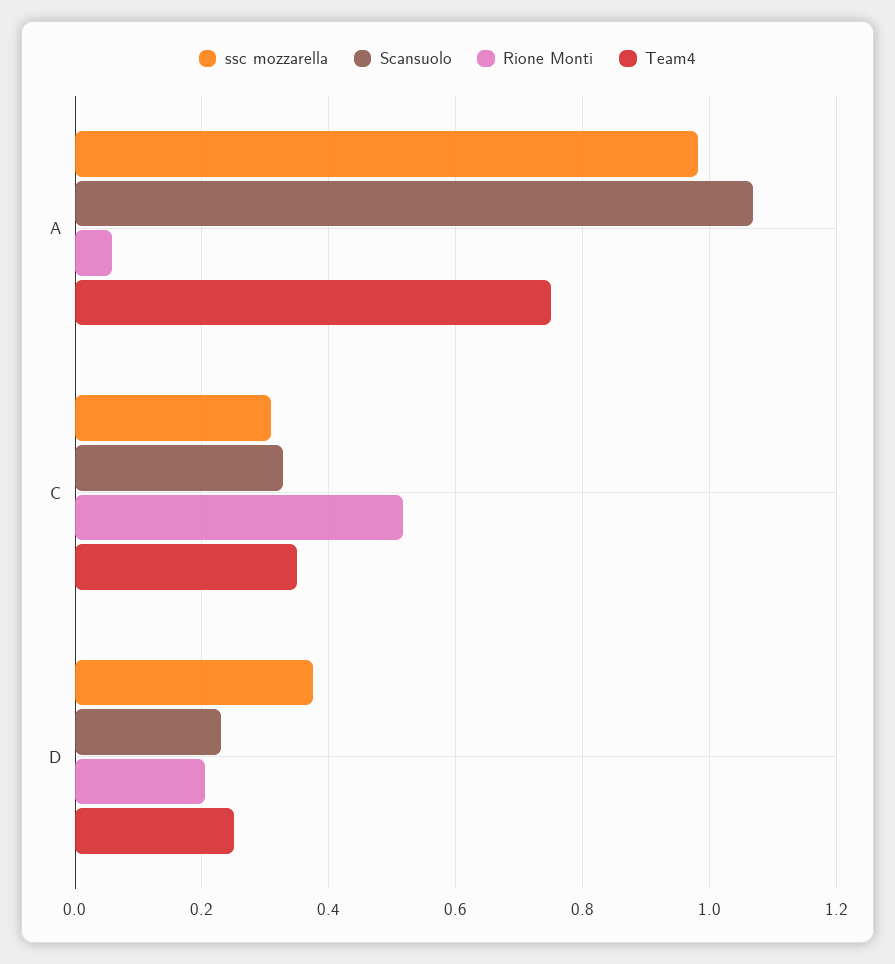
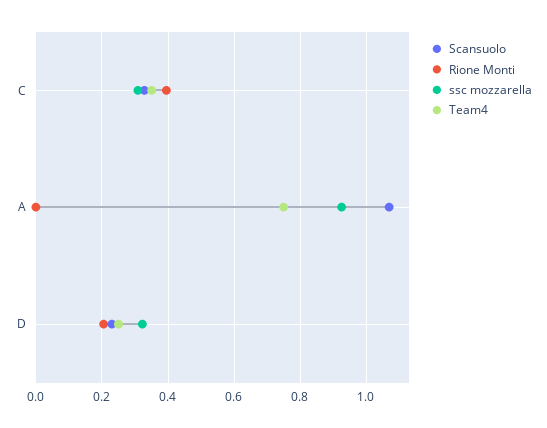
  {
    "ssc mozzarella": {
-     "A": 0.98,
+     "A": 0.92,
      "C": 0.3,
-     "D": 0.38
+     "D": 0.32
    },
    "Scansuolo": {
      "A": 1.06,
      "C": 0.32,
      "D": 0.24
    },
    "Rione Monti": {
-     "A": 0.06,
+     "A": 0,
-     "C": 0.52,
+     "C": 0.4,
      "D": 0.2
    },
    "Team4": {
      "A": 0.76,
      "C": 0.36,
      "D": 0.26
    }
  }

